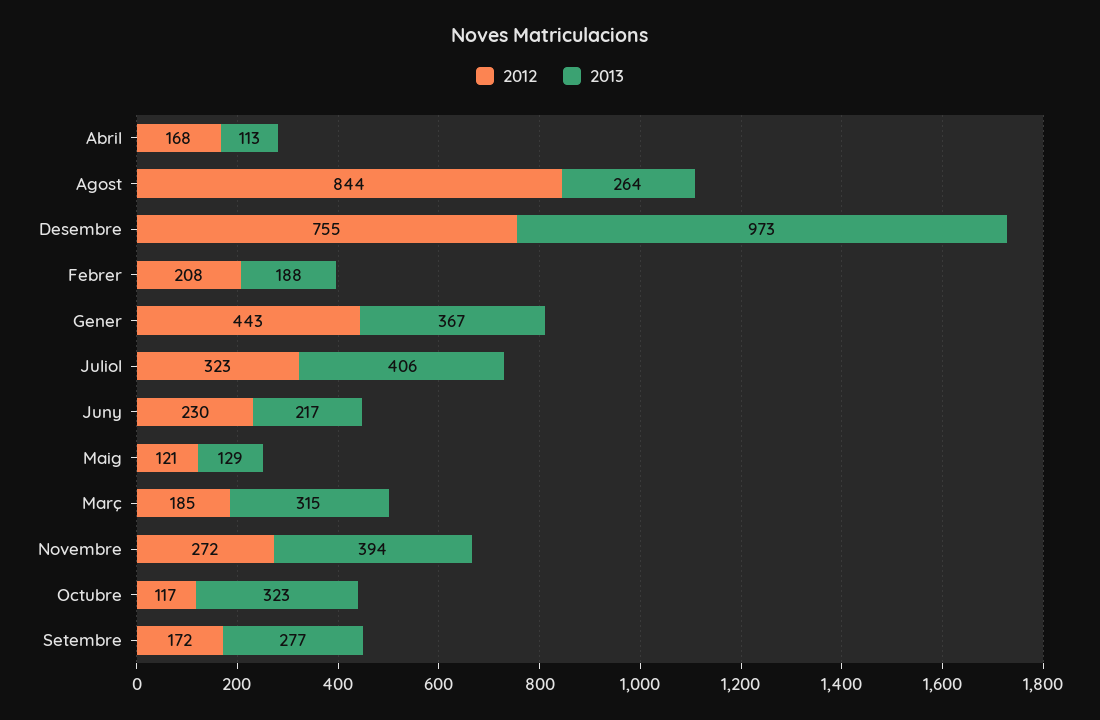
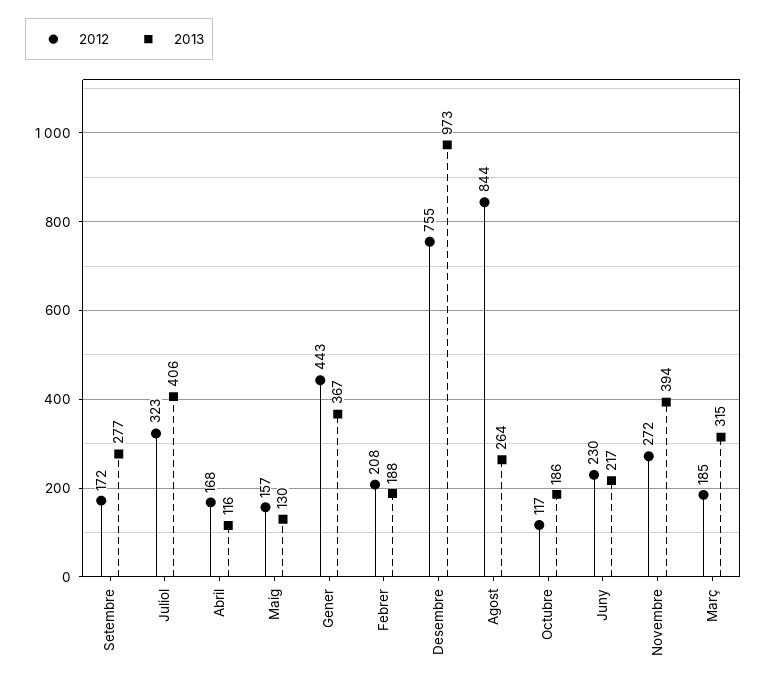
  {
    "2012": {
      "Abril": 168,
      "Agost": 844,
      "Desembre": 755,
      "Febrer": 208,
      "Gener": 443,
      "Juliol": 323,
      "Juny": 230,
-     "Maig": 121,
+     "Maig": 157,
      "Març": 185,
      "Novembre": 272,
      "Octubre": 117,
      "Setembre": 172
    },
    "2013": {
-     "Abril": 113,
+     "Abril": 116,
      "Agost": 264,
      "Desembre": 973,
      "Febrer": 188,
      "Gener": 367,
      "Juliol": 406,
      "Juny": 217,
-     "Maig": 129,
+     "Maig": 130,
      "Març": 315,
      "Novembre": 394,
-     "Octubre": 323,
+     "Octubre": 186,
      "Setembre": 277
    }
  }

